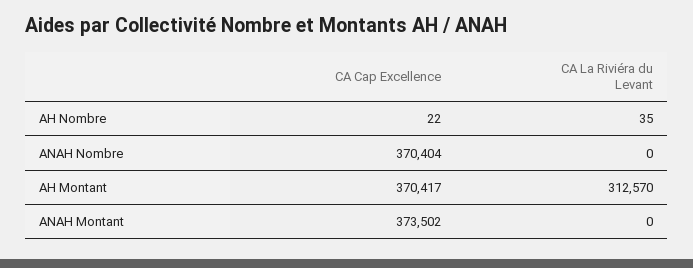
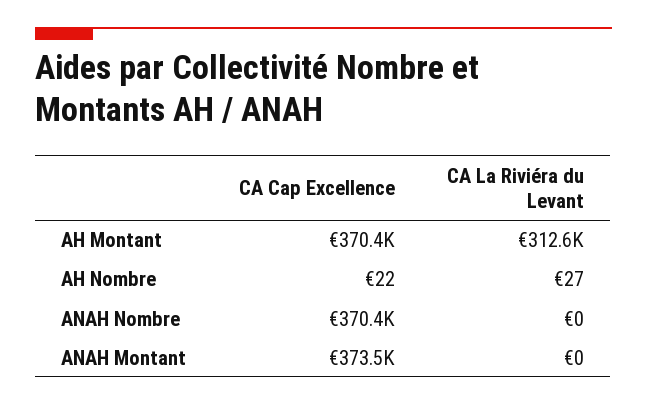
  {
    "CA Cap Excellence": {
      "AH Nombre": 22,
      "ANAH Nombre": 370404,
      "AH Montant": 370417,
      "ANAH Montant": 373502
    },
    "CA La Riviéra du Levant": {
-     "AH Nombre": 35,
+     "AH Nombre": 27,
      "ANAH Nombre": 0,
      "AH Montant": 312570,
      "ANAH Montant": 0
    }
  }

